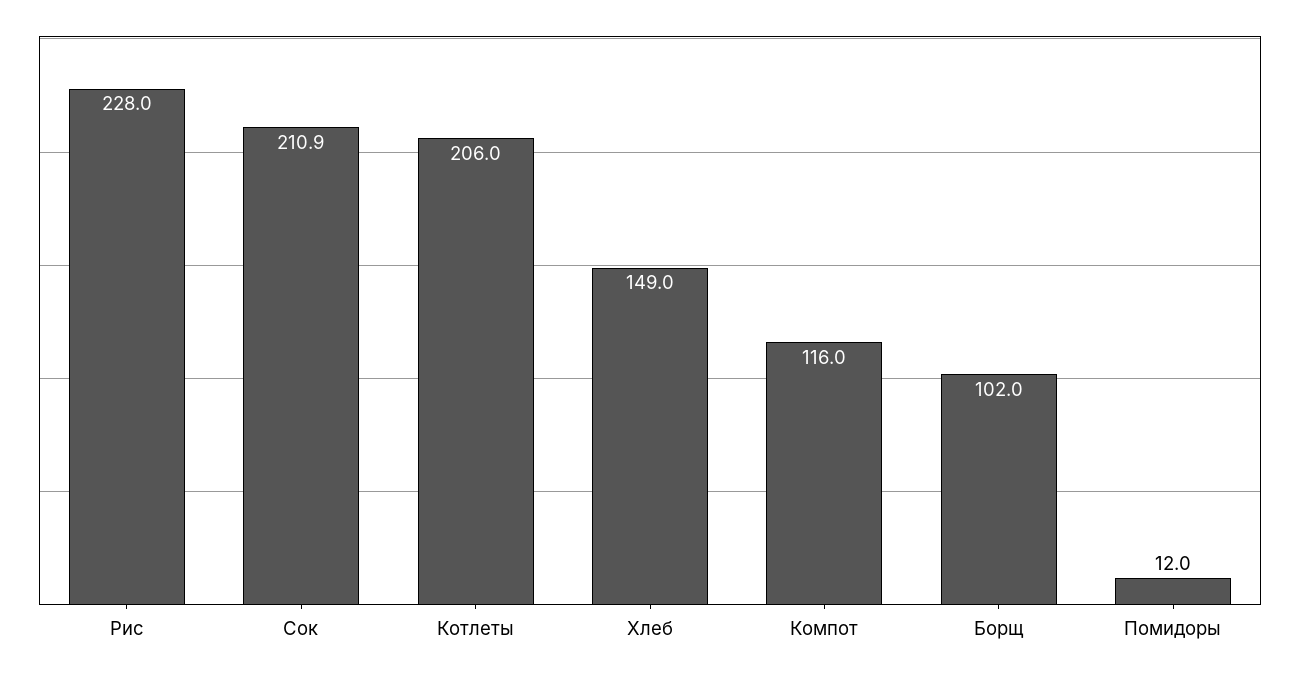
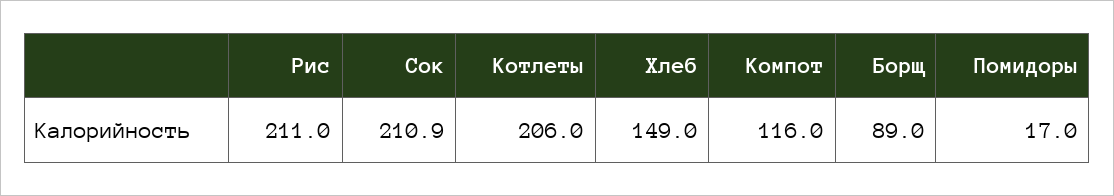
  {
-   "Рис": 228,
+   "Рис": 211,
    "Сок": 210.9,
    "Котлеты": 206,
    "Хлеб": 149,
    "Компот": 116,
-   "Борщ": 102,
+   "Борщ": 89,
-   "Помидоры": 12
+   "Помидоры": 17
  }

